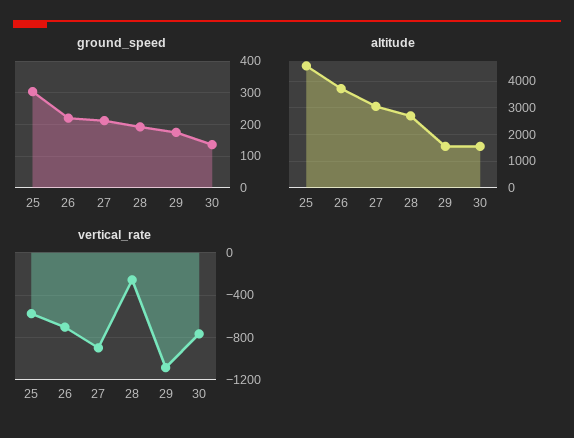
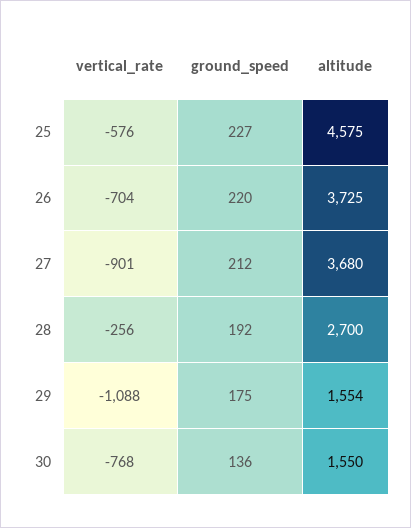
  {
    "ground_speed": {
-     "25": 300,
+     "25": 227,
      "26": 220,
      "27": 212,
      "28": 192,
      "29": 175,
      "30": 136
    },
    "altitude": {
      "25": 4575,
      "26": 3725,
-     "27": 3000,
+     "27": 3680,
      "28": 2700,
      "29": 1554,
      "30": 1550
    },
    "vertical_rate": {
      "25": -576,
      "26": -704,
      "27": -901,
      "28": -256,
      "29": -1088,
      "30": -768
    }
  }

